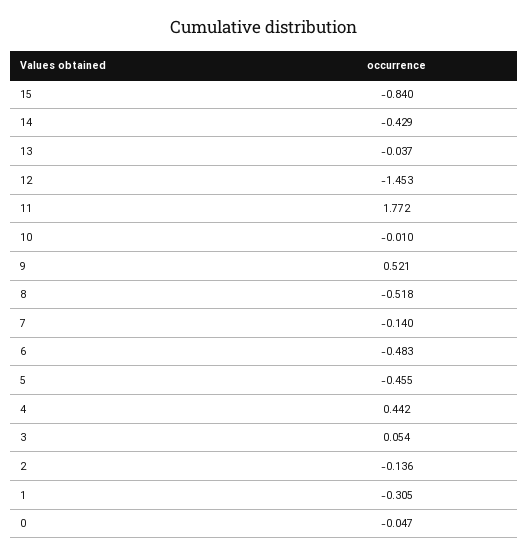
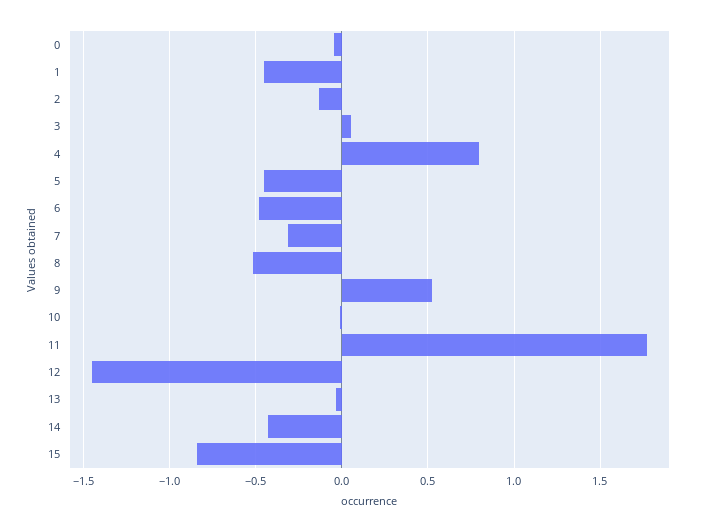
  {
    "15": -0.84,
    "14": -0.429,
    "13": -0.037,
    "12": -1.453,
    "11": 1.772,
    "10": -0.01,
    "9": 0.521,
    "8": -0.518,
-   "7": -0.14,
+   "7": -0.3,
    "6": -0.483,
    "5": -0.455,
-   "4": 0.442,
+   "4": 0.8,
    "3": 0.054,
    "2": -0.136,
-   "1": -0.305,
+   "1": -0.45,
    "0": -0.047
  }

